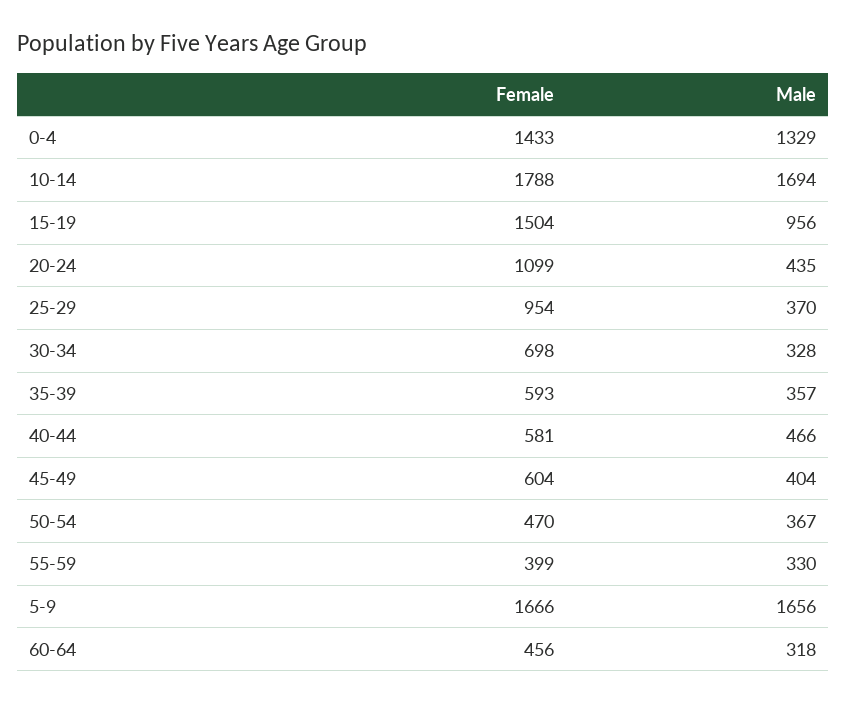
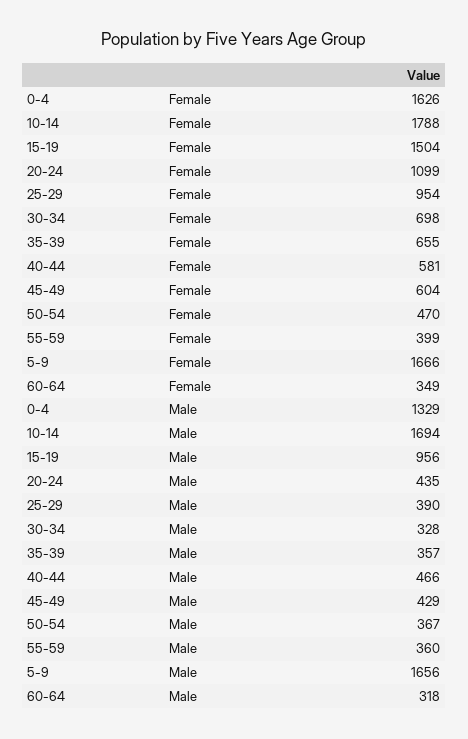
  {
    "Female": {
-     "0-4": 1433,
+     "0-4": 1626,
      "10-14": 1788,
      "15-19": 1504,
      "20-24": 1099,
      "25-29": 954,
      "30-34": 698,
-     "35-39": 593,
+     "35-39": 655,
      "40-44": 581,
      "45-49": 604,
      "50-54": 470,
      "55-59": 399,
      "5-9": 1666,
-     "60-64": 456
+     "60-64": 349
    },
    "Male": {
      "0-4": 1329,
      "10-14": 1694,
      "15-19": 956,
      "20-24": 435,
-     "25-29": 370,
+     "25-29": 390,
      "30-34": 328,
      "35-39": 357,
      "40-44": 466,
-     "45-49": 404,
+     "45-49": 429,
      "50-54": 367,
-     "55-59": 330,
+     "55-59": 360,
      "5-9": 1656,
      "60-64": 318
    }
  }

